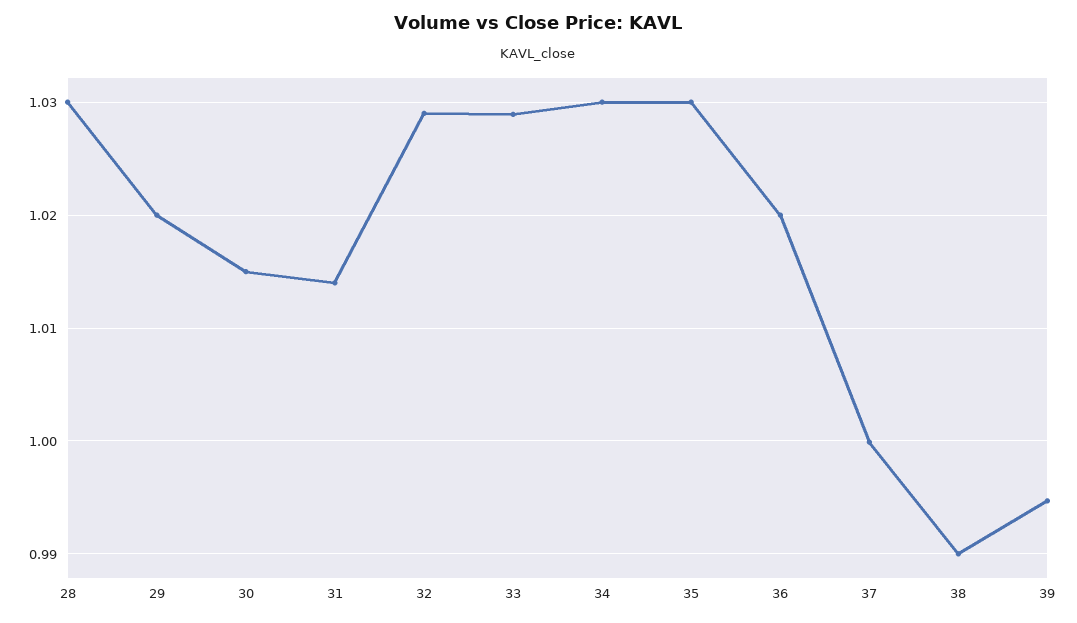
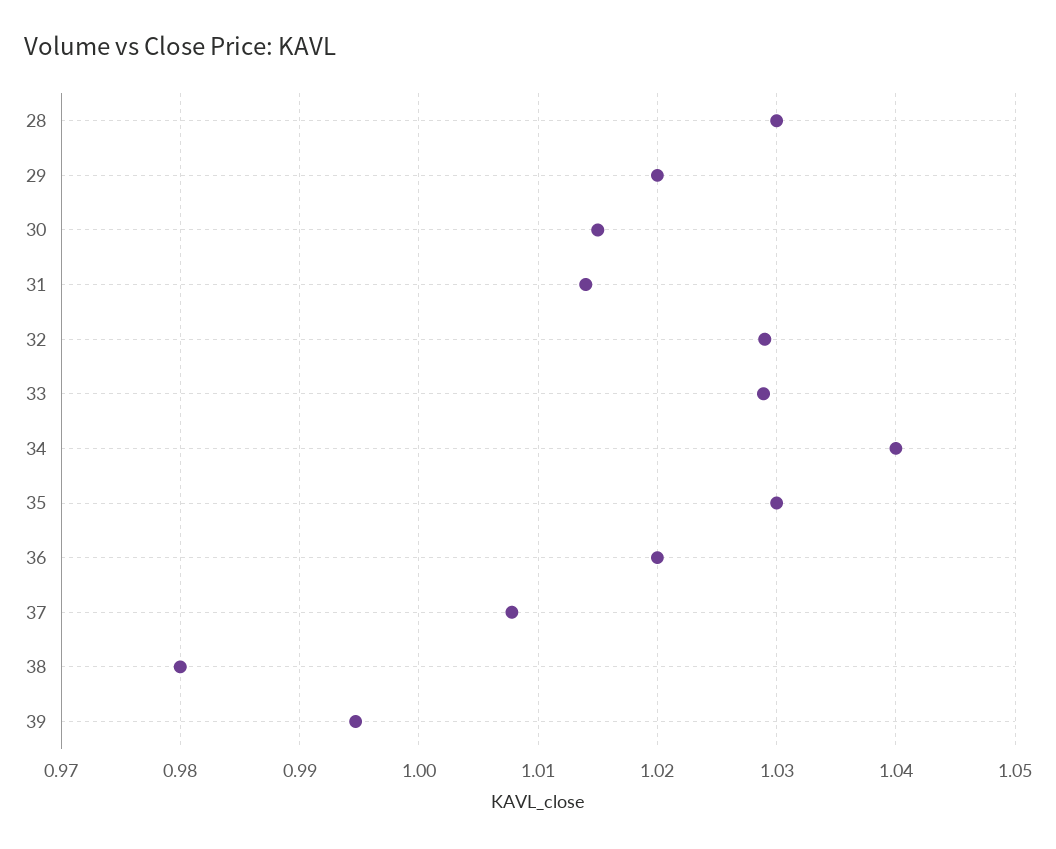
  {
    "28": 1.03,
    "29": 1.02,
    "30": 1.015,
    "31": 1.014,
    "32": 1.029,
    "33": 1.029,
-   "34": 1.03,
+   "34": 1.04,
    "35": 1.03,
    "36": 1.02,
-   "37": 1,
+   "37": 1.008,
-   "38": 0.99,
+   "38": 0.98,
    "39": 0.995
  }

